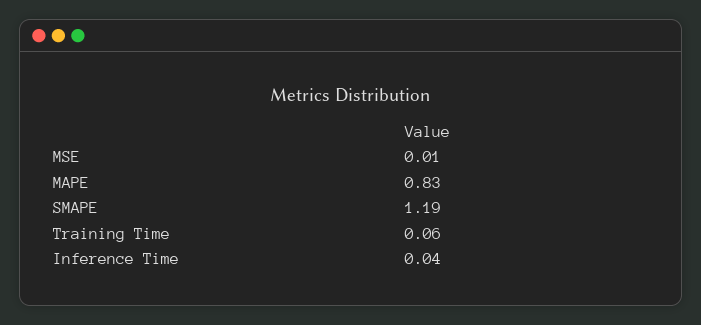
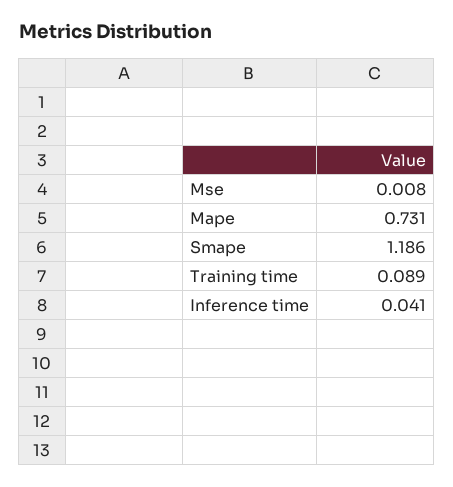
  {
    "MSE": 0.008,
-   "MAPE": 0.83,
+   "MAPE": 0.731,
    "SMAPE": 1.186,
-   "Training Time": 0.06,
+   "Training Time": 0.089,
    "Inference Time": 0.041
  }

